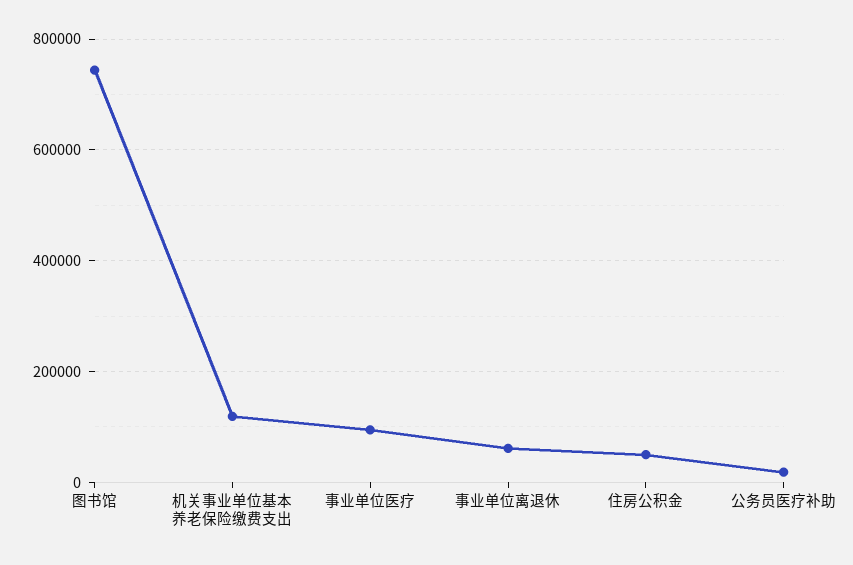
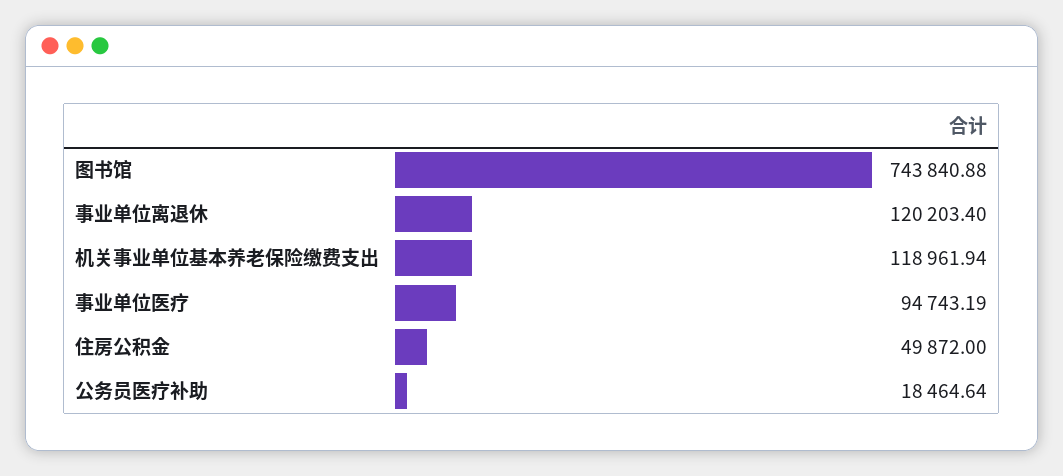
  {
    "图书馆": 743840.88,
    "机关事业单位基本养老保险缴费支出": 118961.94,
    "事业单位医疗": 94743.19,
-   "事业单位离退休": 60000,
+   "事业单位离退休": 120203.4,
    "住房公积金": 49872,
    "公务员医疗补助": 18464.64
  }

